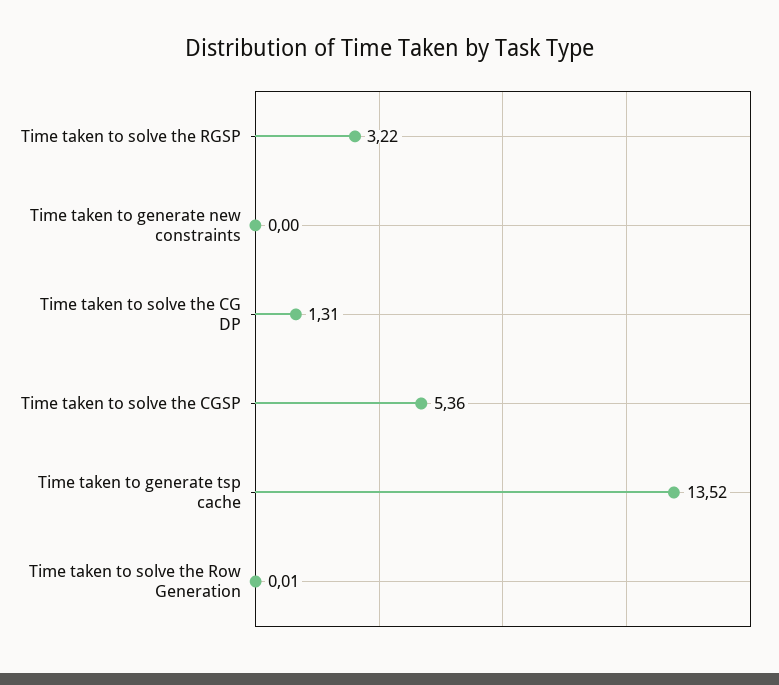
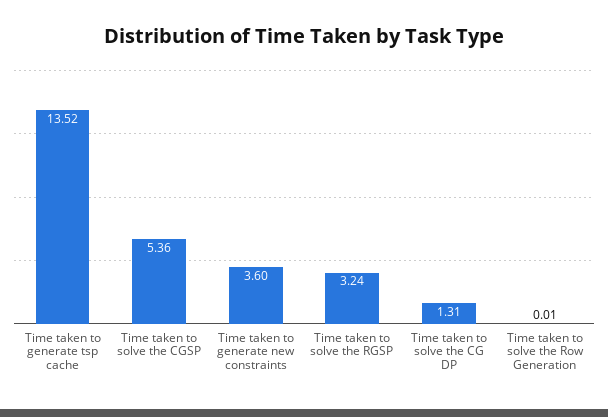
  {
-   "Time taken to solve the RGSP": 3.22,
+   "Time taken to solve the RGSP": 3.24,
-   "Time taken to generate new constraints": 0,
+   "Time taken to generate new constraints": 3.6,
    "Time taken to solve the CG DP": 1.31,
    "Time taken to solve the CGSP": 5.36,
    "Time taken to generate tsp cache": 13.52,
    "Time taken to solve the Row Generation": 0.01
  }

